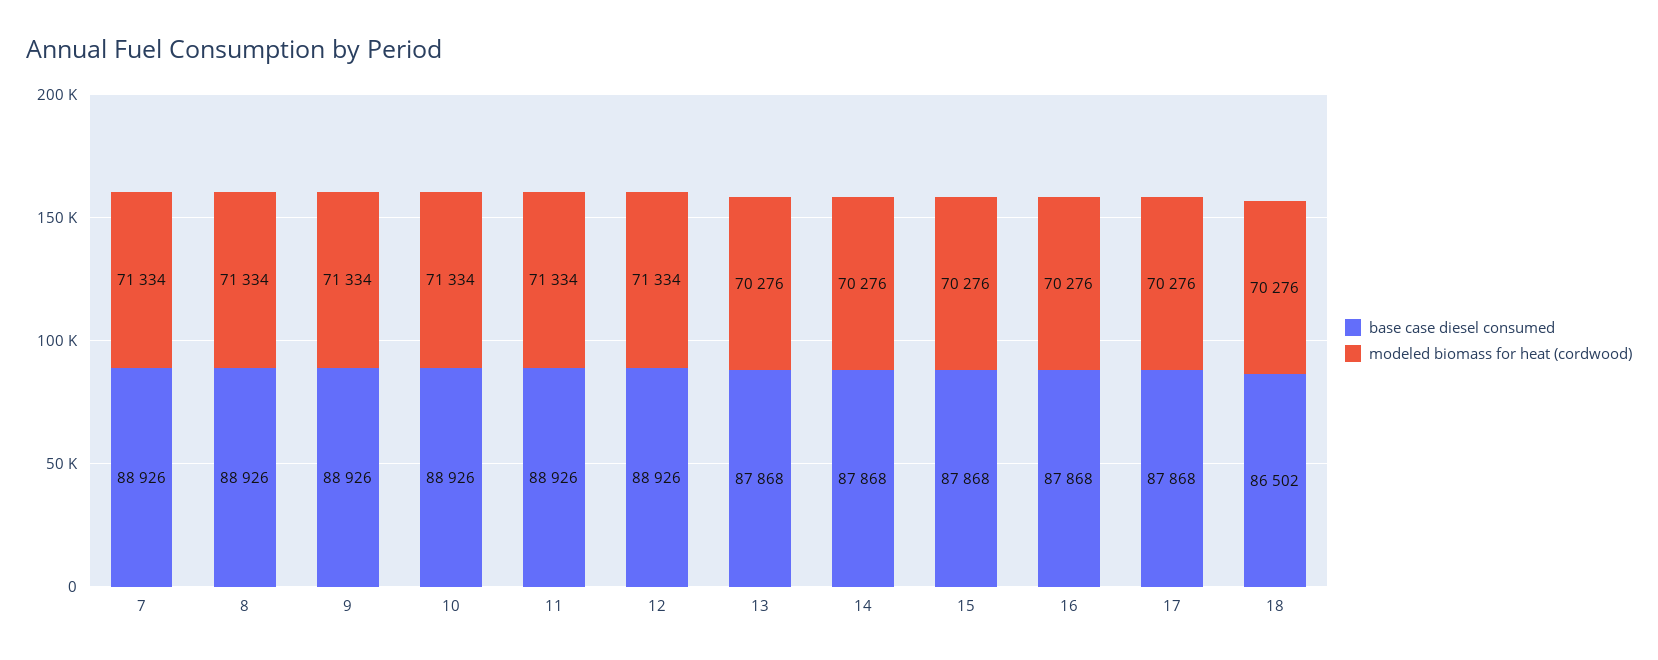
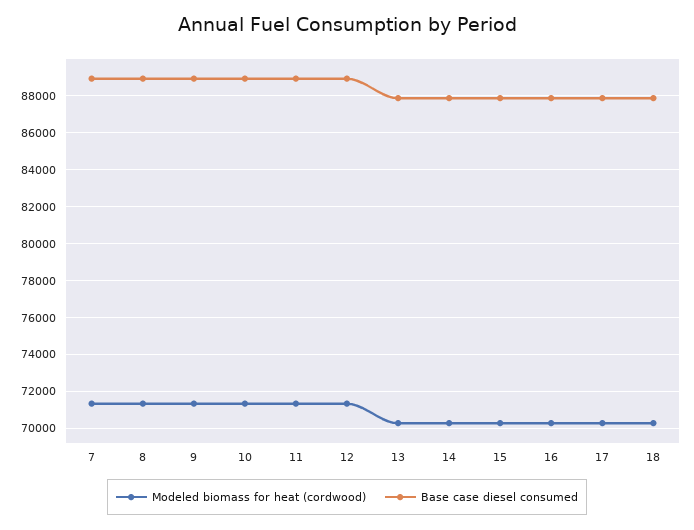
  {
    "base case diesel consumed": {
      "7": 88926,
      "8": 88926,
      "9": 88926,
      "10": 88926,
      "11": 88926,
      "12": 88926,
      "13": 87868,
      "14": 87868,
      "15": 87868,
      "16": 87868,
      "17": 87868,
-     "18": 86502
+     "18": 88000
    },
    "modeled biomass for heat (cordwood)": {
      "7": 71334,
      "8": 71334,
      "9": 71334,
      "10": 71334,
      "11": 71334,
      "12": 71334,
      "13": 70276,
      "14": 70276,
      "15": 70276,
      "16": 70276,
      "17": 70276,
      "18": 70276
    }
  }

